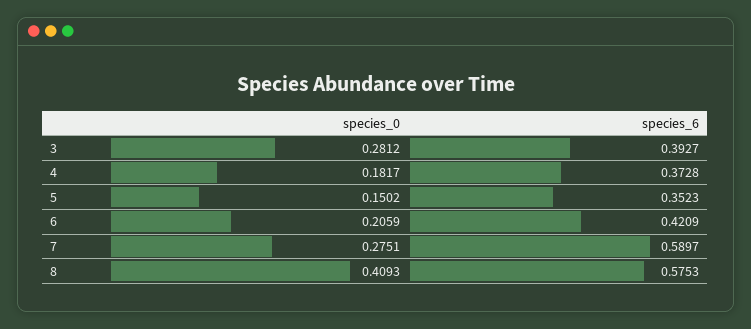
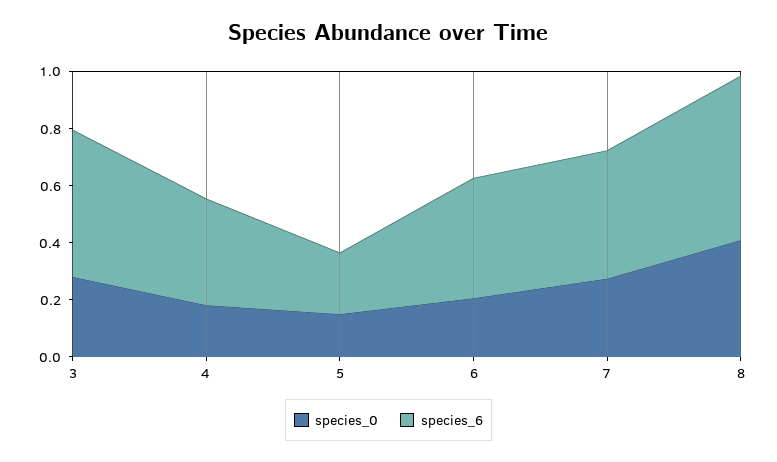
  {
    "species_0": {
      "3": 0.2812,
      "4": 0.1817,
      "5": 0.1502,
      "6": 0.2059,
      "7": 0.2751,
      "8": 0.4093
    },
    "species_6": {
-     "3": 0.3927,
+     "3": 0.5,
      "4": 0.3728,
-     "5": 0.3523,
+     "5": 0.2,
      "6": 0.4209,
-     "7": 0.5897,
+     "7": 0.45,
      "8": 0.5753
    }
  }

